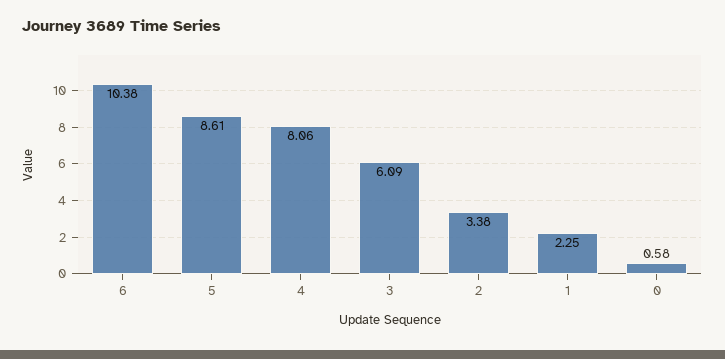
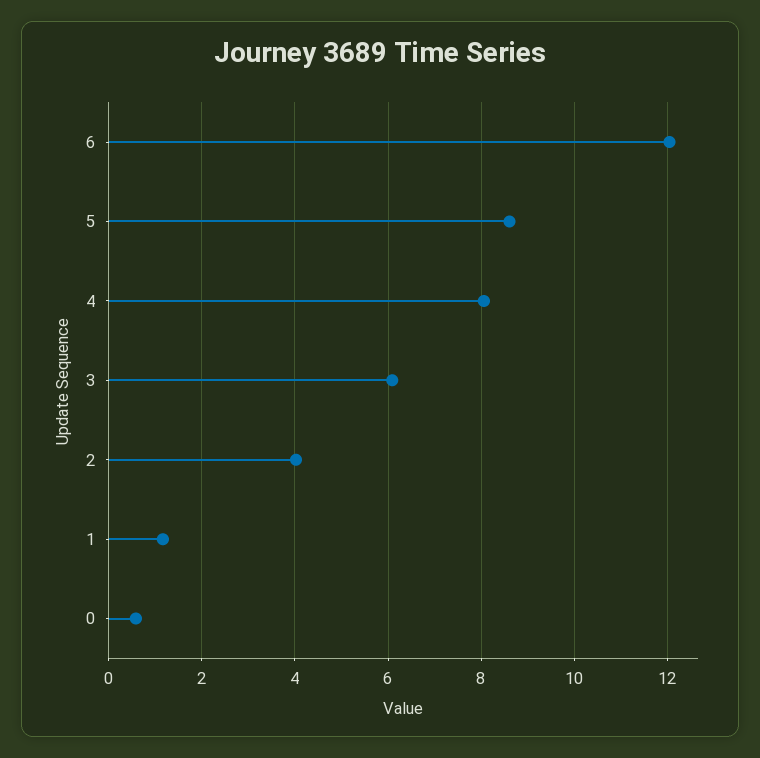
  {
-   "6": 10.38,
+   "6": 12,
    "5": 8.61,
    "4": 8.06,
    "3": 6.09,
-   "2": 3.38,
+   "2": 4,
-   "1": 2.25,
+   "1": 1.2,
    "0": 0.58
  }

